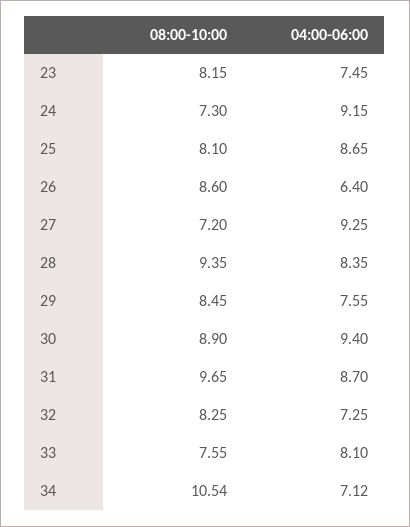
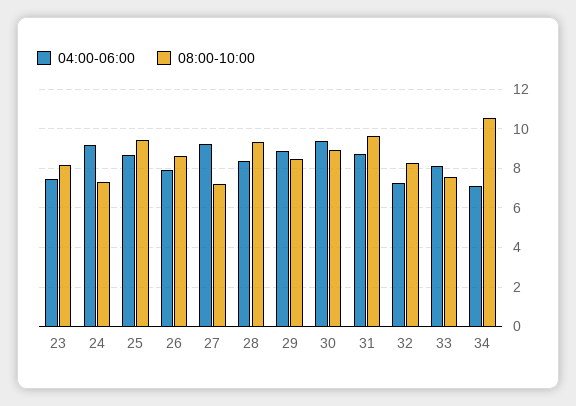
  {
    "08:00-10:00": {
      "23": 8.15,
      "24": 7.3,
-     "25": 8.1,
+     "25": 9.5,
      "26": 8.6,
      "27": 7.2,
      "28": 9.35,
      "29": 8.45,
      "30": 8.9,
      "31": 9.65,
      "32": 8.25,
      "33": 7.55,
      "34": 10.54
    },
    "04:00-06:00": {
      "23": 7.45,
      "24": 9.15,
      "25": 8.65,
-     "26": 6.4,
+     "26": 8,
      "27": 9.25,
      "28": 8.35,
-     "29": 7.55,
+     "29": 9,
      "30": 9.4,
      "31": 8.7,
      "32": 7.25,
      "33": 8.1,
      "34": 7.12
    }
  }

